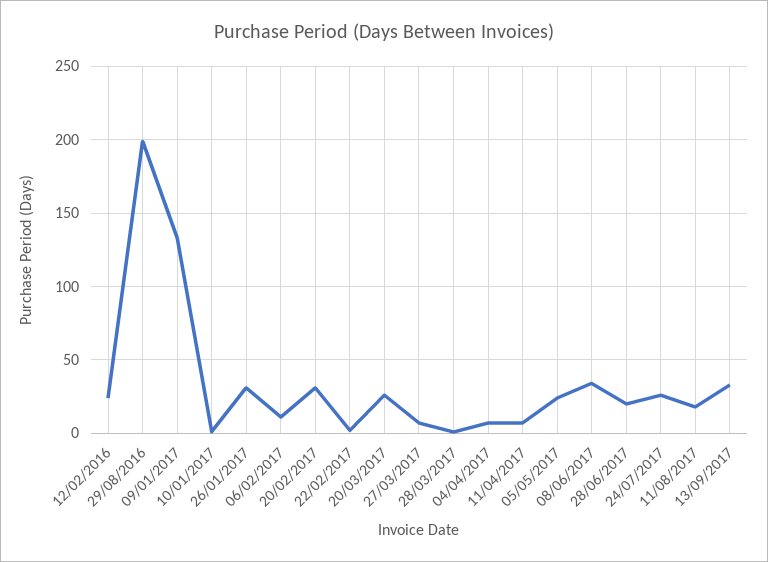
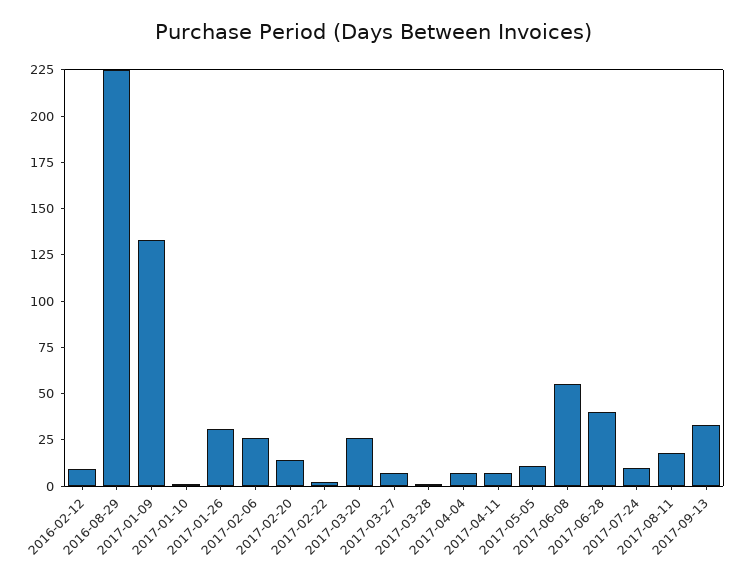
  {
-   "12/02/2016": 25,
+   "12/02/2016": 10,
-   "29/08/2016": 200,
+   "29/08/2016": 225,
    "09/01/2017": 135,
    "10/01/2017": 0,
    "26/01/2017": 30,
-   "06/02/2017": 10,
+   "06/02/2017": 25,
-   "20/02/2017": 30,
+   "20/02/2017": 15,
    "22/02/2017": 0,
    "20/03/2017": 25,
    "27/03/2017": 5,
    "28/03/2017": 0,
    "04/04/2017": 5,
    "11/04/2017": 5,
-   "05/05/2017": 25,
+   "05/05/2017": 10,
-   "08/06/2017": 35,
+   "08/06/2017": 55,
-   "28/06/2017": 20,
+   "28/06/2017": 40,
-   "24/07/2017": 25,
+   "24/07/2017": 10,
    "11/08/2017": 20,
    "13/09/2017": 35
  }

